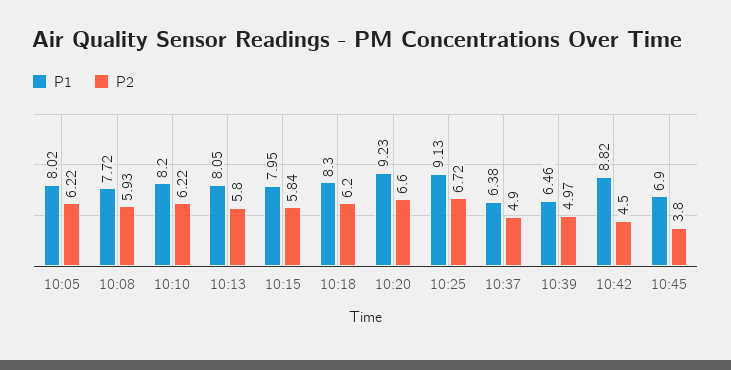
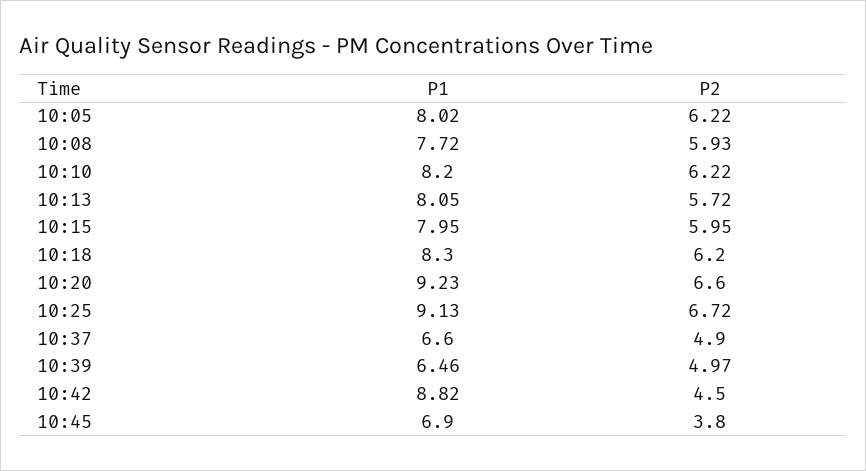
  {
    "P1": {
      "10:05": 8.02,
      "10:08": 7.72,
      "10:10": 8.2,
      "10:13": 8.05,
      "10:15": 7.95,
      "10:18": 8.3,
      "10:20": 9.23,
      "10:25": 9.13,
-     "10:37": 6.38,
+     "10:37": 6.6,
      "10:39": 6.46,
      "10:42": 8.82,
      "10:45": 6.9
    },
    "P2": {
      "10:05": 6.22,
      "10:08": 5.93,
      "10:10": 6.22,
-     "10:13": 5.8,
+     "10:13": 5.72,
-     "10:15": 5.84,
+     "10:15": 5.95,
      "10:18": 6.2,
      "10:20": 6.6,
      "10:25": 6.72,
      "10:37": 4.9,
      "10:39": 4.97,
      "10:42": 4.5,
      "10:45": 3.8
    }
  }

